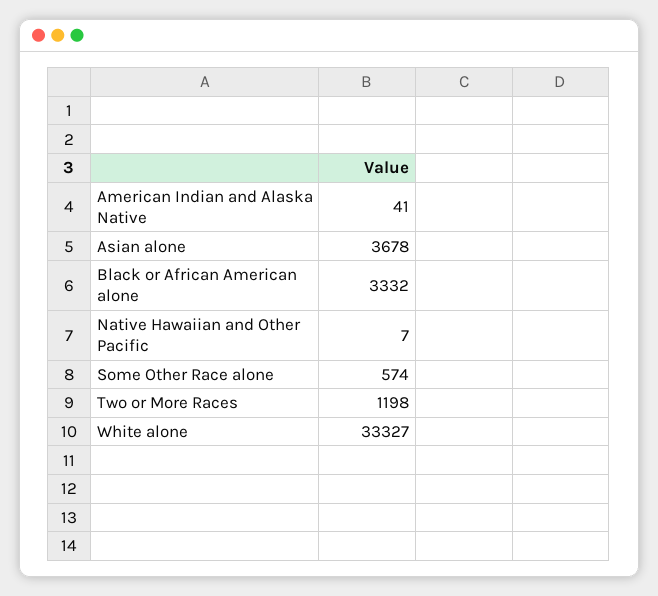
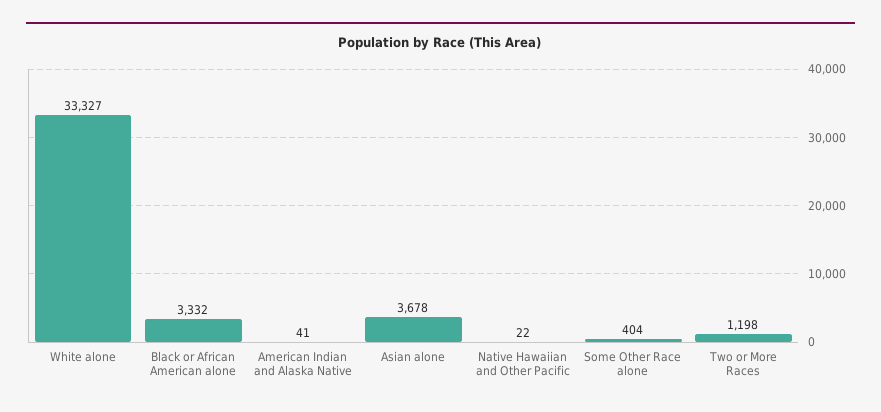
  {
    "American Indian and Alaska Native": 41,
    "Asian alone": 3678,
    "Black or African American alone": 3332,
-   "Native Hawaiian and Other Pacific": 7,
+   "Native Hawaiian and Other Pacific": 22,
-   "Some Other Race alone": 574,
+   "Some Other Race alone": 404,
    "Two or More Races": 1198,
    "White alone": 33327
  }

